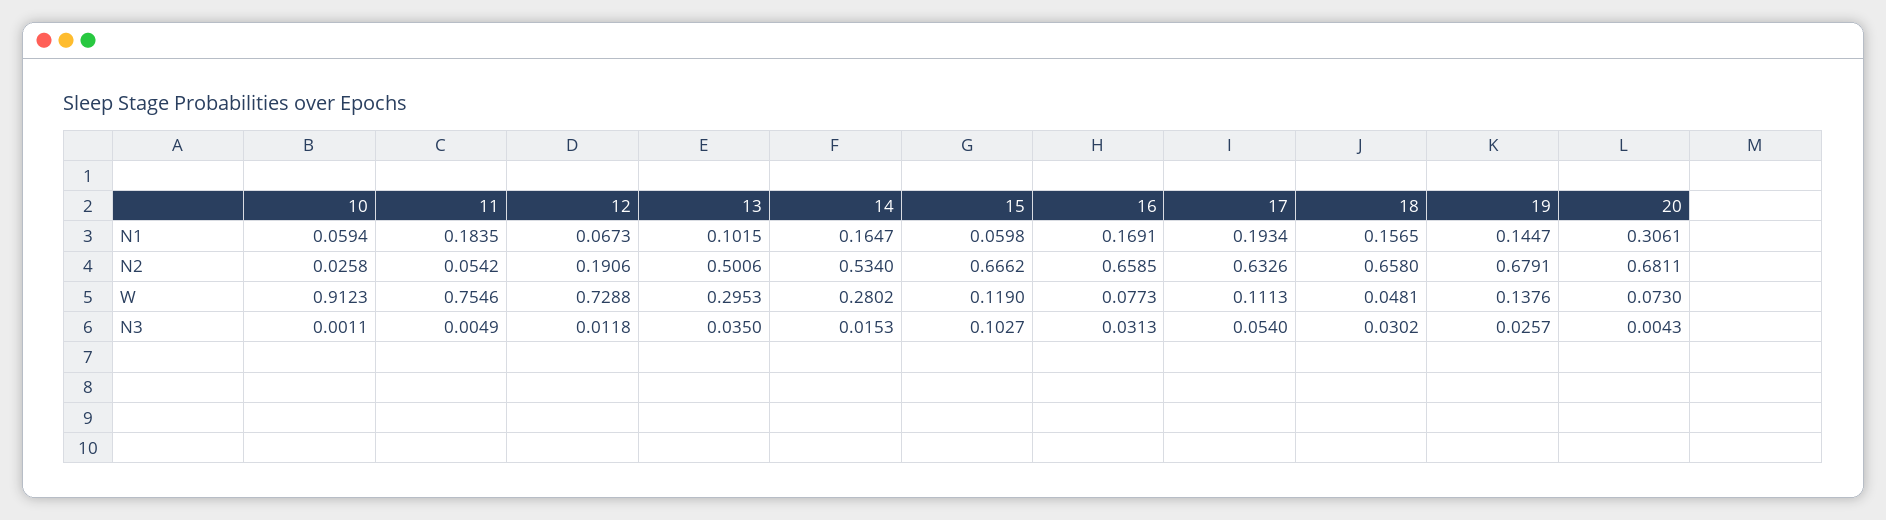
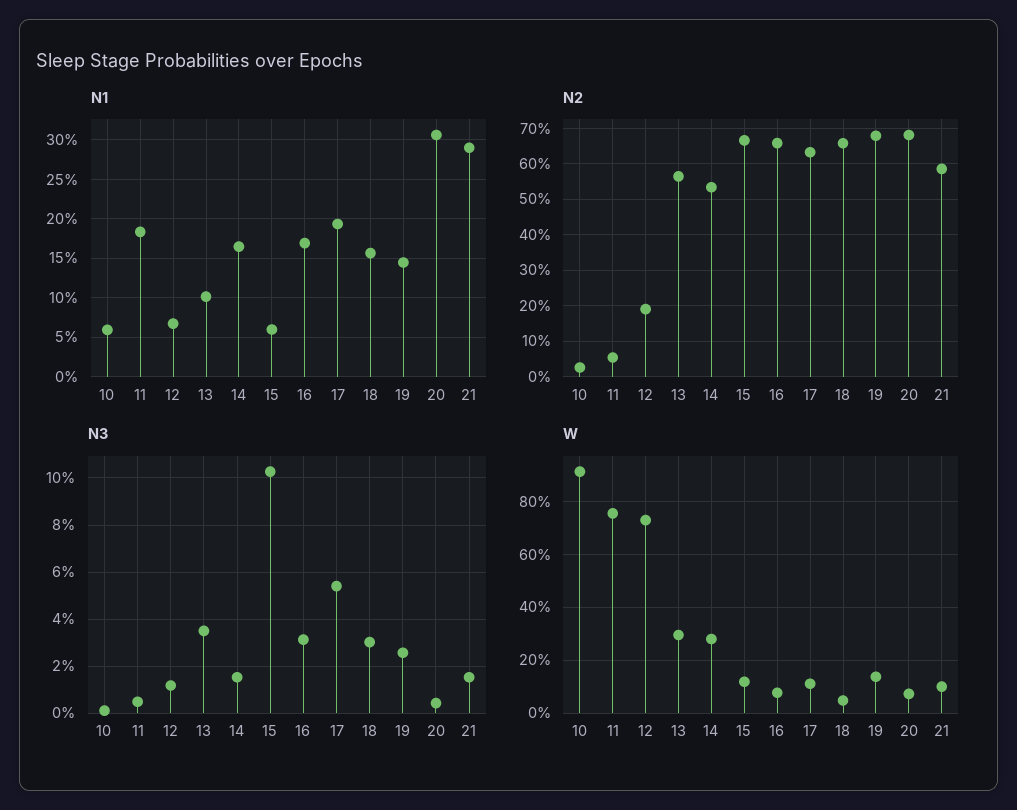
  {
    "N1": {
      "10": 0.0594,
      "11": 0.1835,
      "12": 0.0673,
      "13": 0.1015,
      "14": 0.1647,
      "15": 0.0598,
      "16": 0.1691,
      "17": 0.1934,
      "18": 0.1565,
      "19": 0.1447,
-     "20": 0.3061
+     "20": 0.3061,
+     "21": 0.29
    },
    "N2": {
      "10": 0.0258,
      "11": 0.0542,
      "12": 0.1906,
-     "13": 0.5006,
+     "13": 0.56,
      "14": 0.534,
      "15": 0.6662,
      "16": 0.6585,
      "17": 0.6326,
      "18": 0.658,
      "19": 0.6791,
-     "20": 0.6811
+     "20": 0.6811,
+     "21": 0.58
    },
    "W": {
      "10": 0.9123,
      "11": 0.7546,
      "12": 0.7288,
      "13": 0.2953,
      "14": 0.2802,
      "15": 0.119,
      "16": 0.0773,
      "17": 0.1113,
      "18": 0.0481,
      "19": 0.1376,
-     "20": 0.073
+     "20": 0.073,
+     "21": 0.1
    },
    "N3": {
      "10": 0.0011,
      "11": 0.0049,
      "12": 0.0118,
      "13": 0.035,
      "14": 0.0153,
      "15": 0.1027,
      "16": 0.0313,
      "17": 0.054,
      "18": 0.0302,
      "19": 0.0257,
-     "20": 0.0043
+     "20": 0.0043,
+     "21": 0.015
    }
  }

